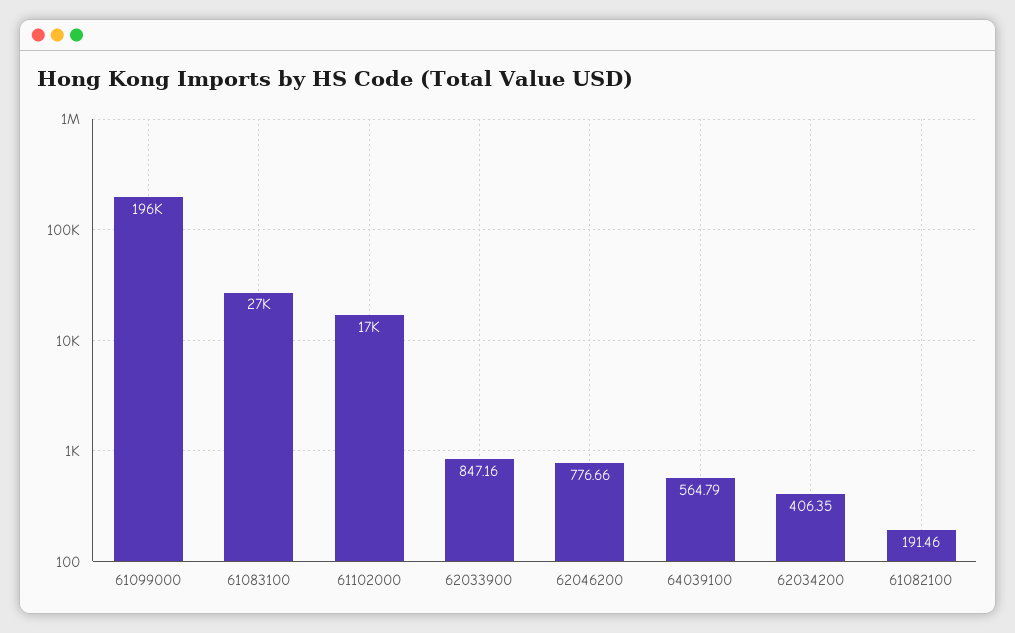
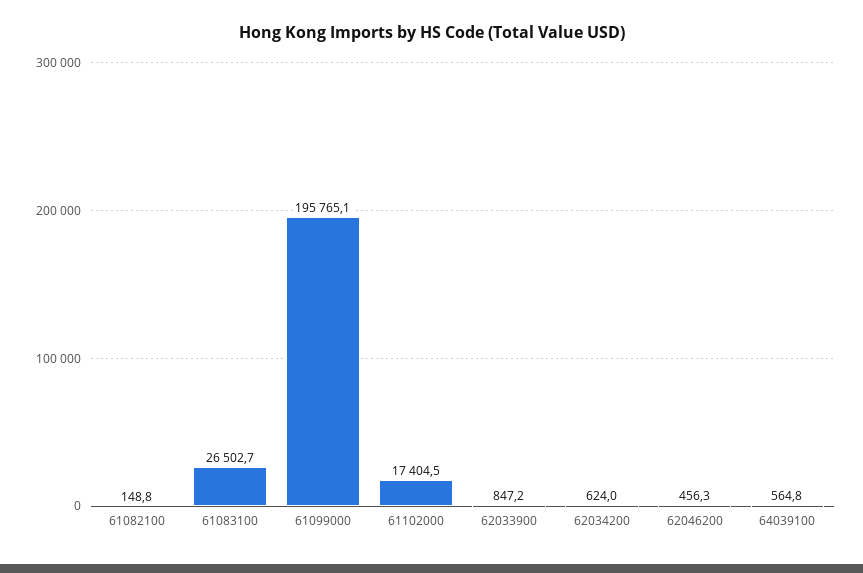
  {
    "61099000": 195765.1,
    "61083100": 26502.7,
    "61102000": 17404.5,
    "62033900": 847.16,
-   "62046200": 776.66,
+   "62046200": 456.3,
    "64039100": 564.79,
-   "62034200": 406.35,
+   "62034200": 624,
-   "61082100": 191.46
+   "61082100": 148.8
  }

